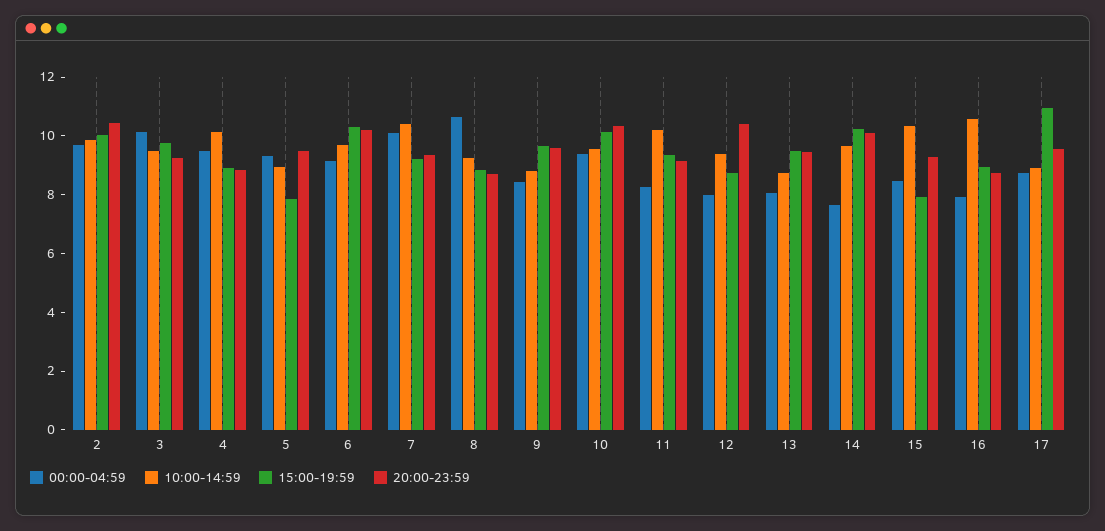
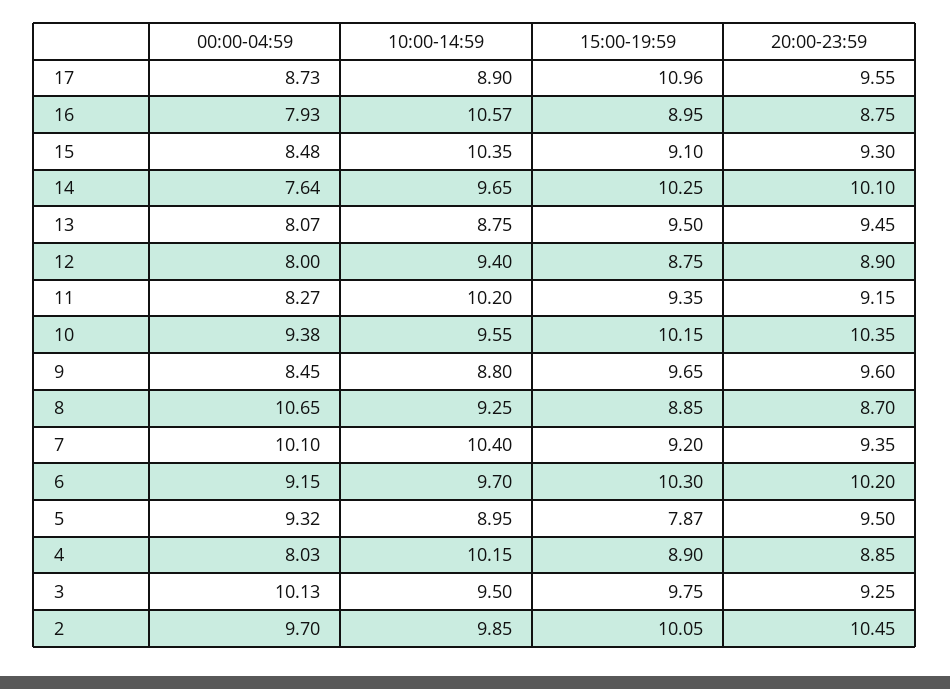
  {
    "00:00-04:59": {
      "2": 9.7,
      "3": 10.13,
-     "4": 9.5,
+     "4": 8.03,
      "5": 9.32,
      "6": 9.15,
      "7": 10.1,
      "8": 10.65,
      "9": 8.45,
      "10": 9.38,
      "11": 8.27,
      "12": 8,
      "13": 8.07,
      "14": 7.64,
      "15": 8.48,
      "16": 7.93,
      "17": 8.73
    },
    "10:00-14:59": {
      "2": 9.85,
      "3": 9.5,
      "4": 10.15,
      "5": 8.95,
      "6": 9.7,
      "7": 10.4,
      "8": 9.25,
      "9": 8.8,
      "10": 9.55,
      "11": 10.2,
      "12": 9.4,
      "13": 8.75,
      "14": 9.65,
      "15": 10.35,
      "16": 10.57,
      "17": 8.9
    },
    "15:00-19:59": {
      "2": 10.05,
      "3": 9.75,
      "4": 8.9,
      "5": 7.87,
      "6": 10.3,
      "7": 9.2,
      "8": 8.85,
      "9": 9.65,
      "10": 10.15,
      "11": 9.35,
      "12": 8.75,
      "13": 9.5,
      "14": 10.25,
-     "15": 8,
+     "15": 9.1,
      "16": 8.95,
      "17": 10.96
    },
    "20:00-23:59": {
      "2": 10.45,
      "3": 9.25,
      "4": 8.85,
      "5": 9.5,
      "6": 10.2,
      "7": 9.35,
      "8": 8.7,
      "9": 9.6,
      "10": 10.35,
      "11": 9.15,
-     "12": 10.5,
+     "12": 8.9,
      "13": 9.45,
      "14": 10.1,
      "15": 9.3,
      "16": 8.75,
      "17": 9.55
    }
  }

